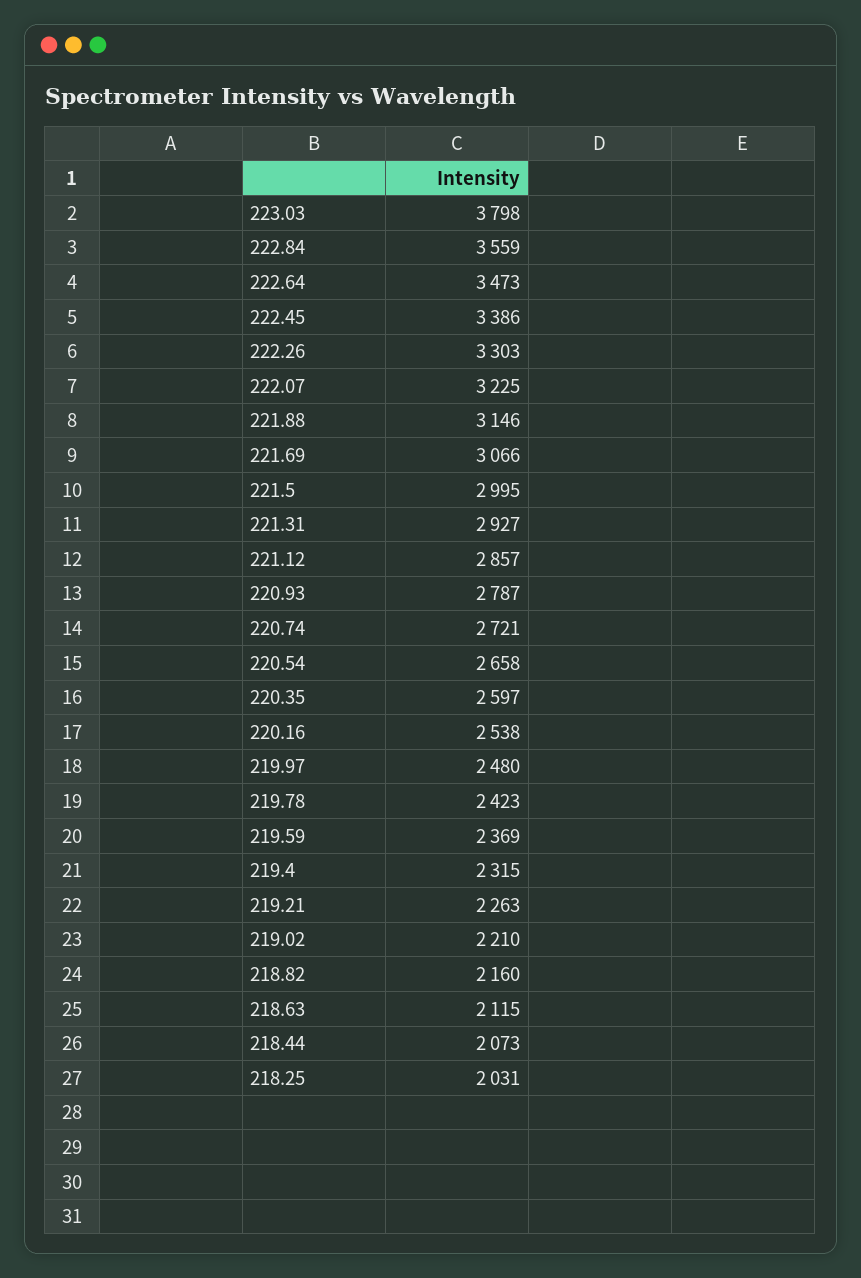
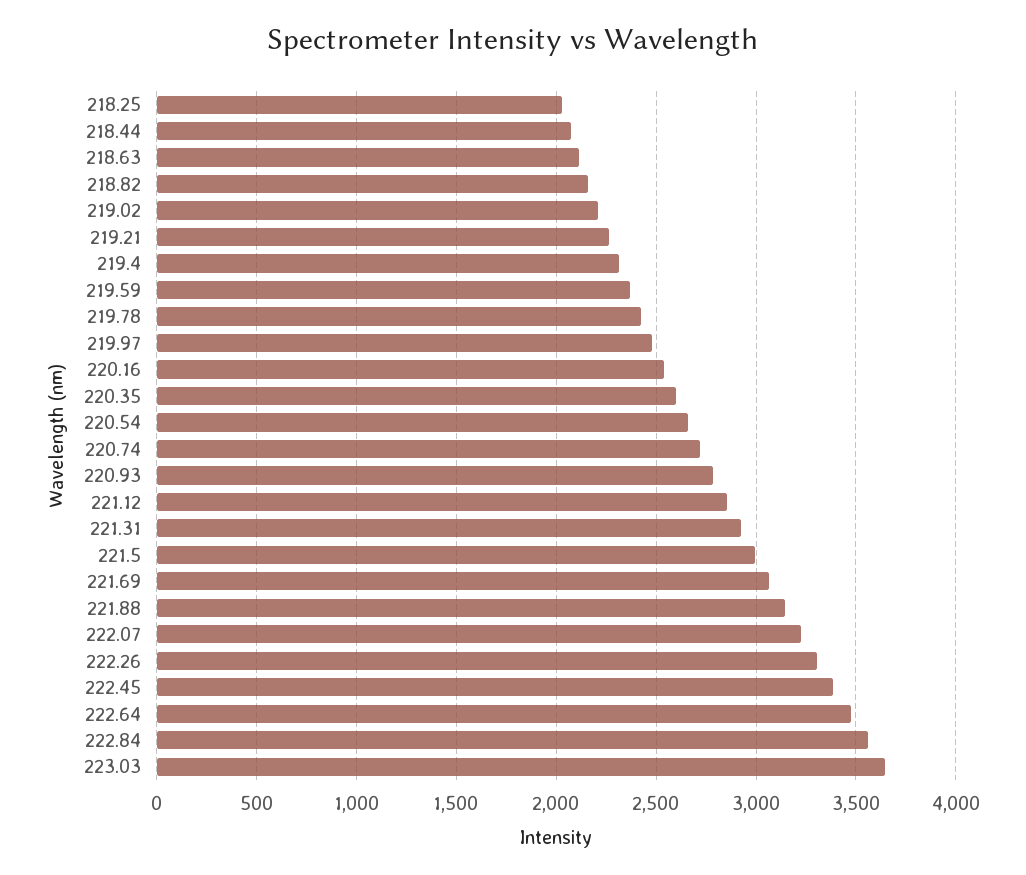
  {
-   "223.03": 3798,
+   "223.03": 3650,
    "222.84": 3559,
    "222.64": 3473,
    "222.45": 3386,
    "222.26": 3303,
    "222.07": 3225,
    "221.88": 3146,
    "221.69": 3066,
    "221.5": 2995,
    "221.31": 2927,
    "221.12": 2857,
    "220.93": 2787,
    "220.74": 2721,
    "220.54": 2658,
    "220.35": 2597,
    "220.16": 2538,
    "219.97": 2480,
    "219.78": 2423,
    "219.59": 2369,
    "219.4": 2315,
    "219.21": 2263,
    "219.02": 2210,
    "218.82": 2160,
    "218.63": 2115,
    "218.44": 2073,
    "218.25": 2031
  }

